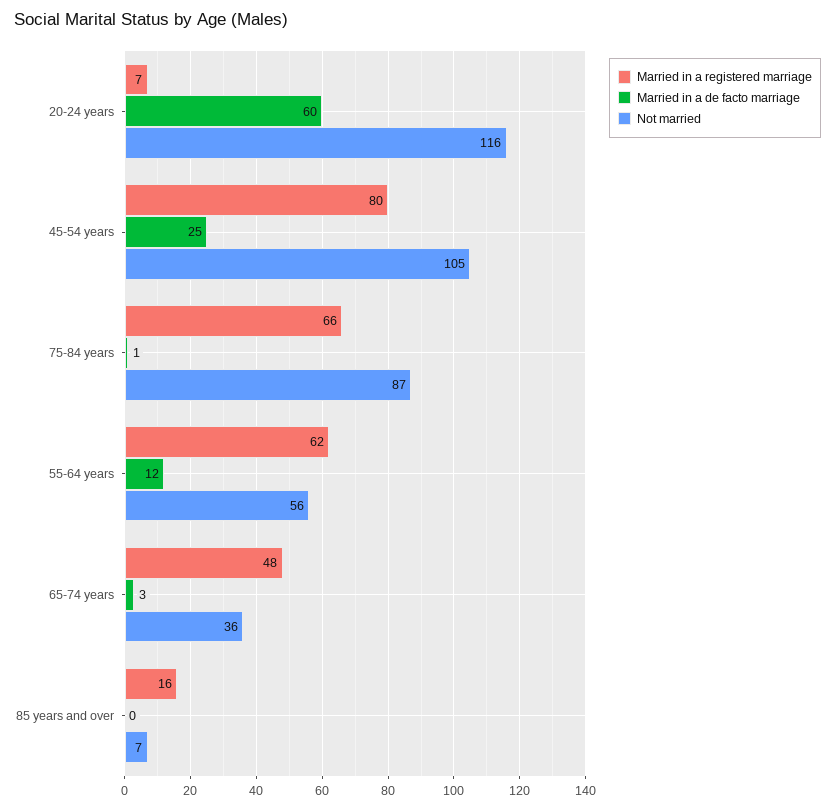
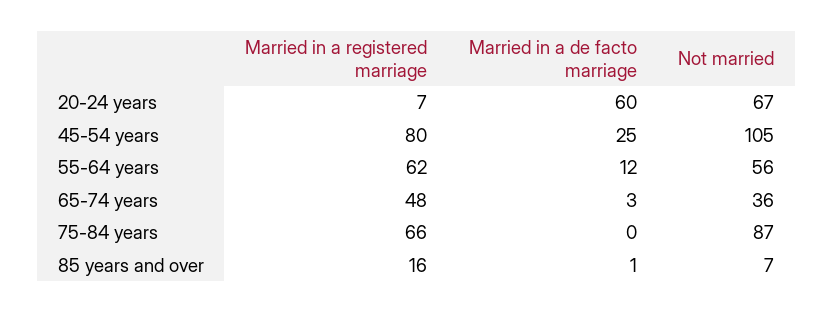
  {
    "Married in a registered marriage": {
      "20-24 years": 7,
      "45-54 years": 80,
      "75-84 years": 66,
      "55-64 years": 62,
      "65-74 years": 48,
      "85 years and over": 16
    },
    "Married in a de facto marriage": {
      "20-24 years": 60,
      "45-54 years": 25,
-     "75-84 years": 1,
+     "75-84 years": 0,
      "55-64 years": 12,
      "65-74 years": 3,
-     "85 years and over": 0
+     "85 years and over": 1
    },
    "Not married": {
-     "20-24 years": 116,
+     "20-24 years": 67,
      "45-54 years": 105,
      "75-84 years": 87,
      "55-64 years": 56,
      "65-74 years": 36,
      "85 years and over": 7
    }
  }

